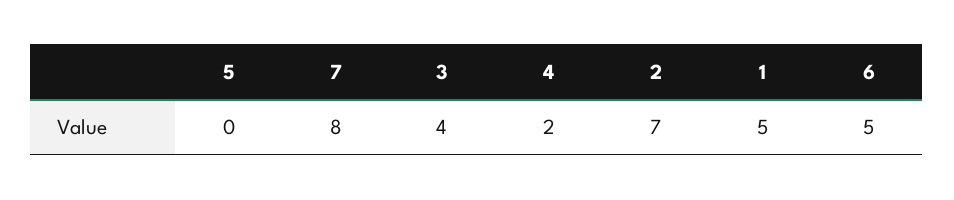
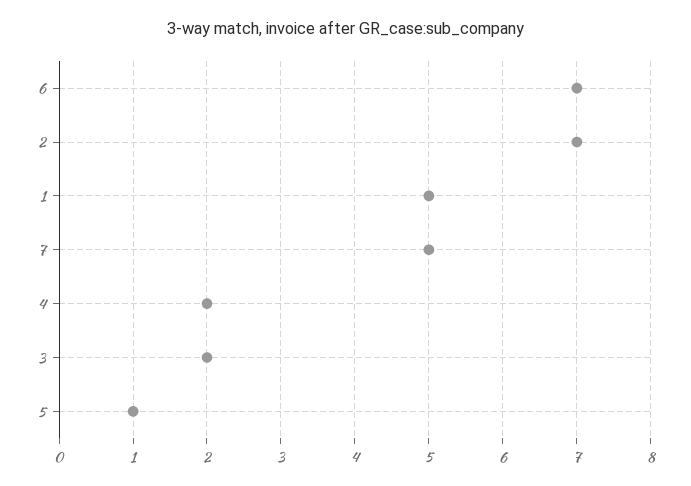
  {
-   "5": 0,
+   "5": 1,
-   "7": 8,
+   "7": 5,
-   "3": 4,
+   "3": 2,
    "4": 2,
    "2": 7,
    "1": 5,
-   "6": 5
+   "6": 7
  }

